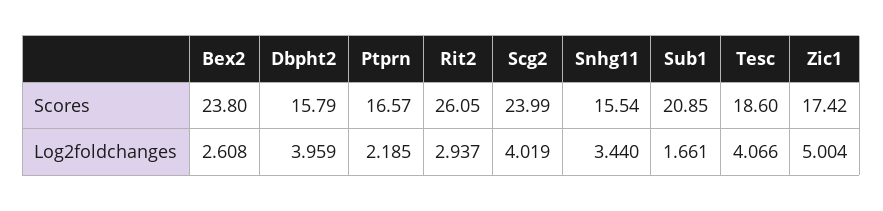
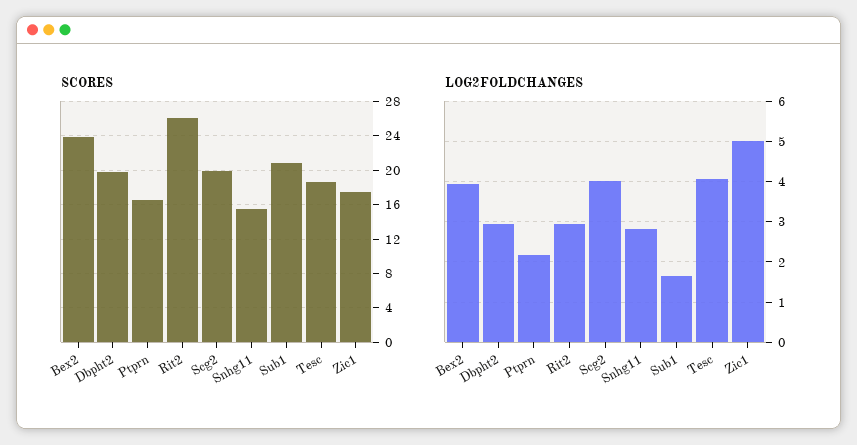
  {
    "Scores": {
      "Bex2": 23.8,
-     "Dbpht2": 15.79,
+     "Dbpht2": 20,
      "Ptprn": 16.57,
      "Rit2": 26.05,
-     "Scg2": 23.99,
+     "Scg2": 20,
      "Snhg11": 15.54,
      "Sub1": 20.85,
      "Tesc": 18.6,
      "Zic1": 17.42
    },
    "Log2foldchanges": {
-     "Bex2": 2.608,
+     "Bex2": 4,
-     "Dbpht2": 3.959,
+     "Dbpht2": 3,
      "Ptprn": 2.185,
      "Rit2": 2.937,
      "Scg2": 4.019,
-     "Snhg11": 3.44,
+     "Snhg11": 2.8,
      "Sub1": 1.661,
      "Tesc": 4.066,
      "Zic1": 5.004
    }
  }

